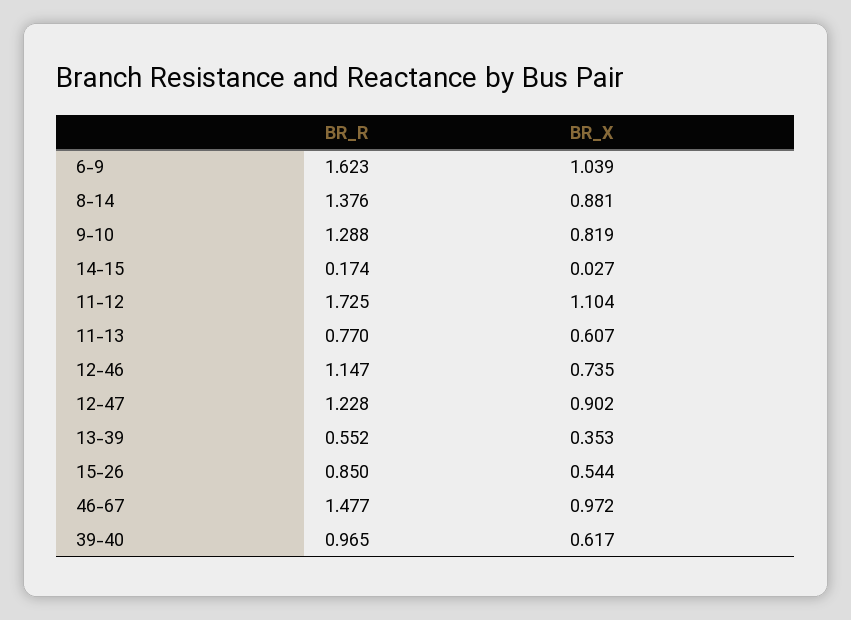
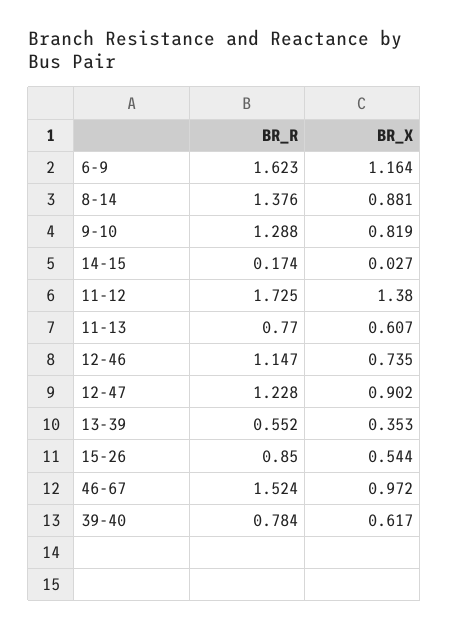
  {
    "BR_R": {
      "6-9": 1.623,
      "8-14": 1.376,
      "9-10": 1.288,
      "14-15": 0.174,
      "11-12": 1.725,
      "11-13": 0.77,
      "12-46": 1.147,
      "12-47": 1.228,
      "13-39": 0.552,
      "15-26": 0.85,
-     "46-67": 1.477,
+     "46-67": 1.524,
-     "39-40": 0.965
+     "39-40": 0.784
    },
    "BR_X": {
-     "6-9": 1.039,
+     "6-9": 1.164,
      "8-14": 0.881,
      "9-10": 0.819,
      "14-15": 0.027,
-     "11-12": 1.104,
+     "11-12": 1.38,
      "11-13": 0.607,
      "12-46": 0.735,
      "12-47": 0.902,
      "13-39": 0.353,
      "15-26": 0.544,
      "46-67": 0.972,
      "39-40": 0.617
    }
  }

